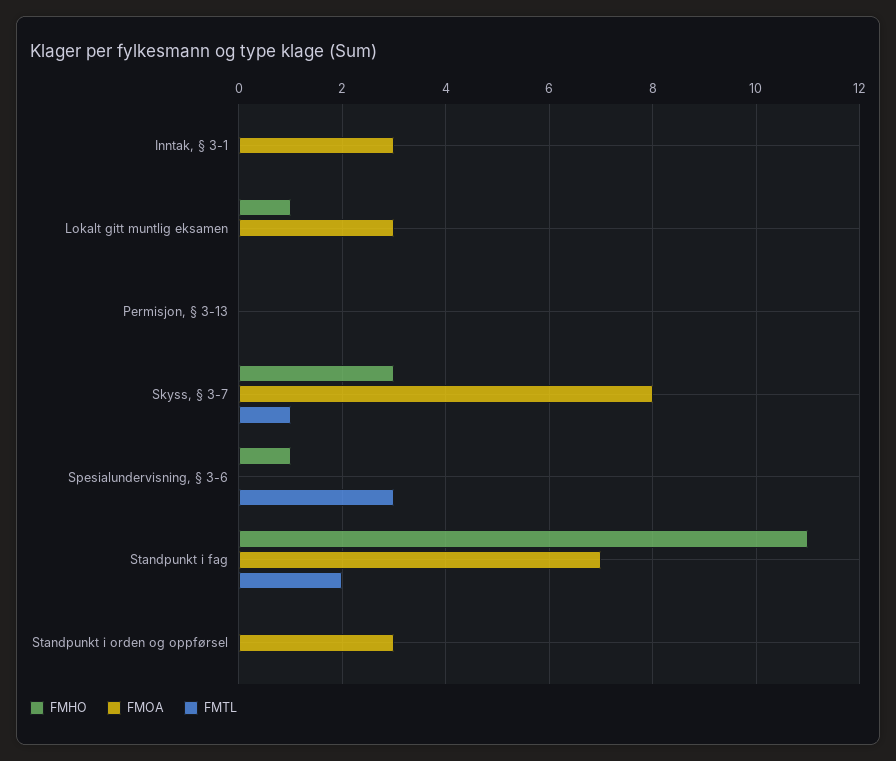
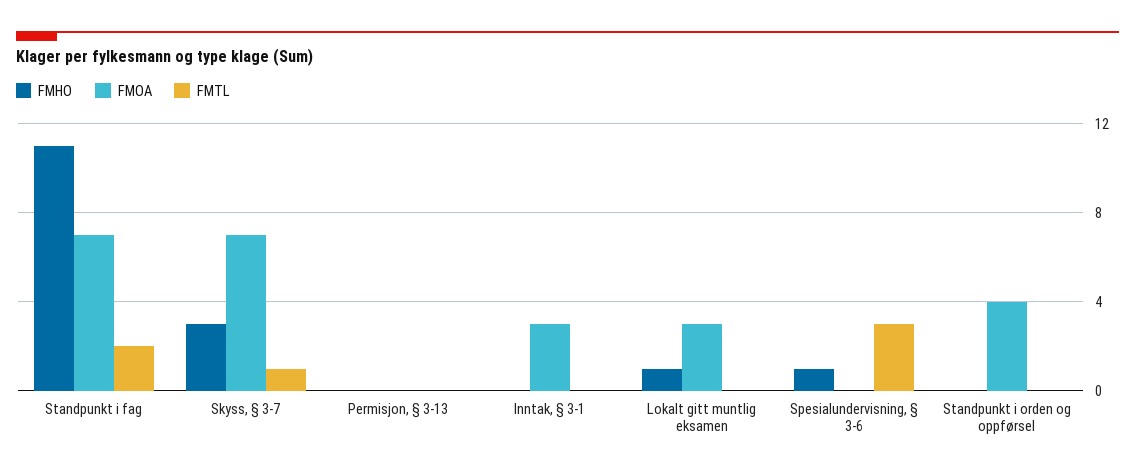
  {
    "FMHO": {
      "Inntak, § 3-1": 0,
      "Lokalt gitt muntlig eksamen": 1,
      "Permisjon, § 3-13": 0,
      "Skyss, § 3-7": 3,
      "Spesialundervisning, § 3-6": 1,
      "Standpunkt i fag": 11,
      "Standpunkt i orden og oppførsel": 0
    },
    "FMOA": {
      "Inntak, § 3-1": 3,
      "Lokalt gitt muntlig eksamen": 3,
      "Permisjon, § 3-13": 0,
-     "Skyss, § 3-7": 8,
+     "Skyss, § 3-7": 7,
      "Spesialundervisning, § 3-6": 0,
      "Standpunkt i fag": 7,
-     "Standpunkt i orden og oppførsel": 3
+     "Standpunkt i orden og oppførsel": 4
    },
    "FMTL": {
      "Inntak, § 3-1": 0,
      "Lokalt gitt muntlig eksamen": 0,
      "Permisjon, § 3-13": 0,
      "Skyss, § 3-7": 1,
      "Spesialundervisning, § 3-6": 3,
      "Standpunkt i fag": 2,
      "Standpunkt i orden og oppførsel": 0
    }
  }

